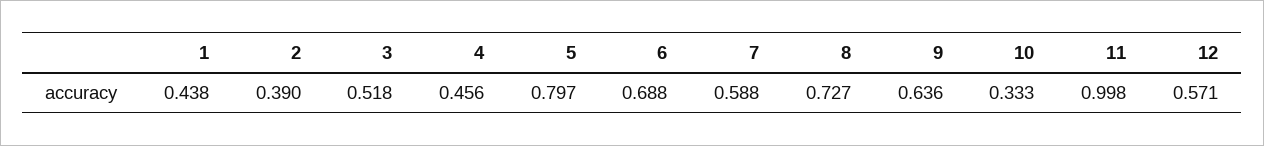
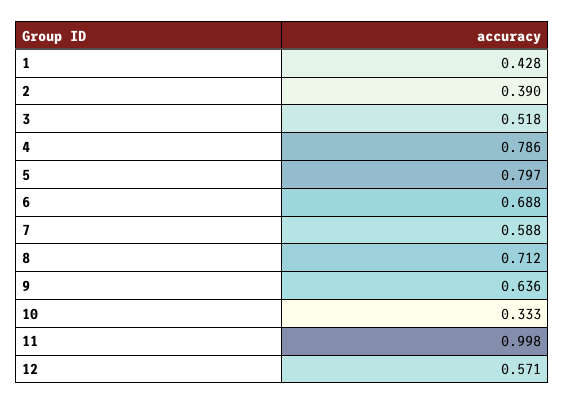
  {
-   "1": 0.438,
+   "1": 0.428,
    "2": 0.39,
    "3": 0.518,
-   "4": 0.456,
+   "4": 0.786,
    "5": 0.797,
    "6": 0.688,
    "7": 0.588,
-   "8": 0.727,
+   "8": 0.712,
    "9": 0.636,
    "10": 0.333,
    "11": 0.998,
    "12": 0.571
  }

